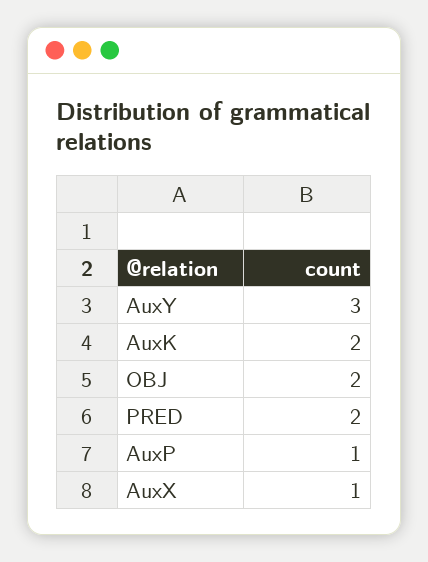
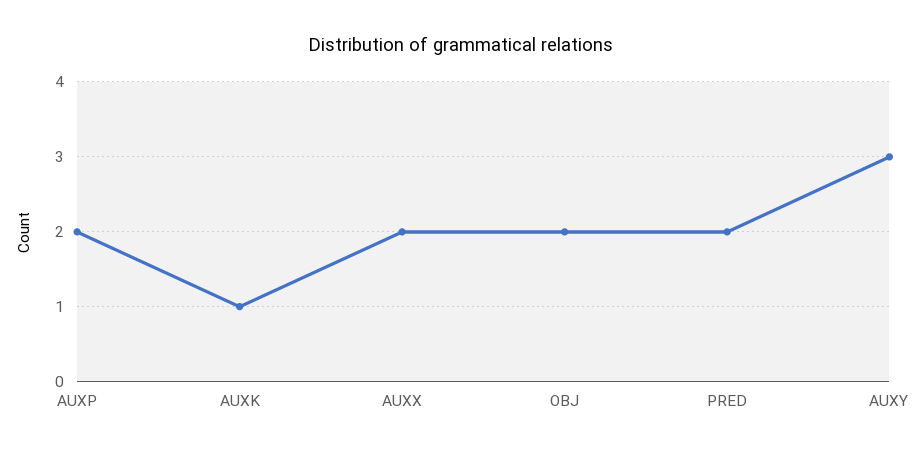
  {
    "AuxY": 3,
-   "AuxK": 2,
+   "AuxK": 1,
    "OBJ": 2,
    "PRED": 2,
-   "AuxP": 1,
+   "AuxP": 2,
-   "AuxX": 1
+   "AuxX": 2
  }

